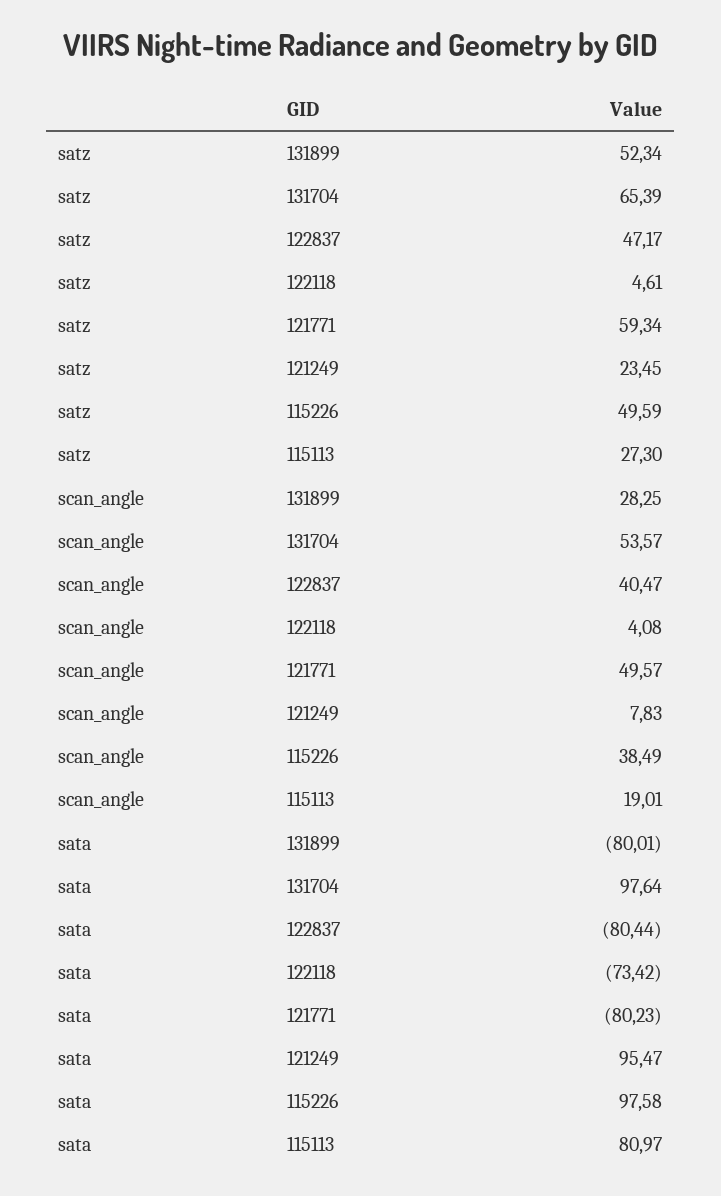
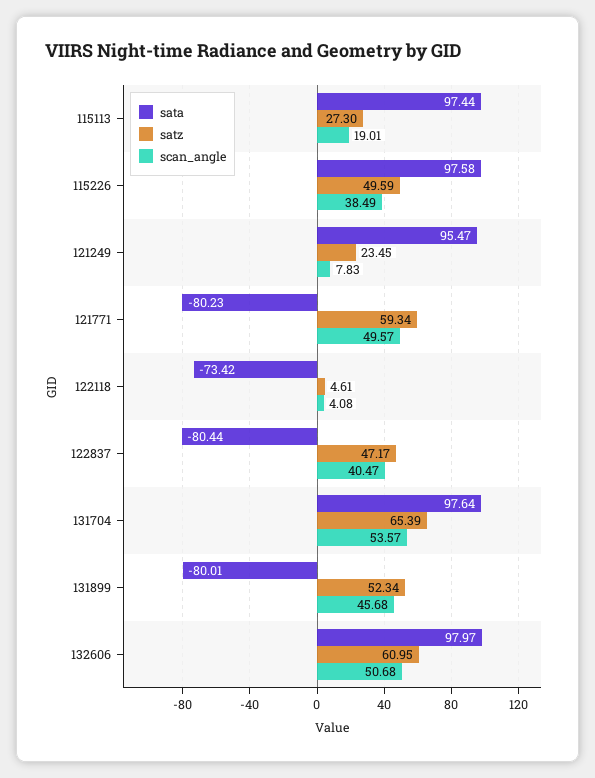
  {
    "satz": {
      "131899": 52.34,
      "131704": 65.39,
      "122837": 47.17,
      "122118": 4.61,
      "121771": 59.34,
      "121249": 23.45,
      "115226": 49.59,
-     "115113": 27.3
+     "115113": 27.3,
+     "132606": 60.95
    },
    "scan_angle": {
-     "131899": 28.25,
+     "131899": 45.68,
      "131704": 53.57,
      "122837": 40.47,
      "122118": 4.08,
      "121771": 49.57,
      "121249": 7.83,
      "115226": 38.49,
-     "115113": 19.01
+     "115113": 19.01,
+     "132606": 50.68
    },
    "sata": {
      "131899": -80.01,
      "131704": 97.64,
      "122837": -80.44,
      "122118": -73.42,
      "121771": -80.23,
      "121249": 95.47,
      "115226": 97.58,
-     "115113": 80.97
+     "115113": 97.44,
+     "132606": 97.97
    }
  }

